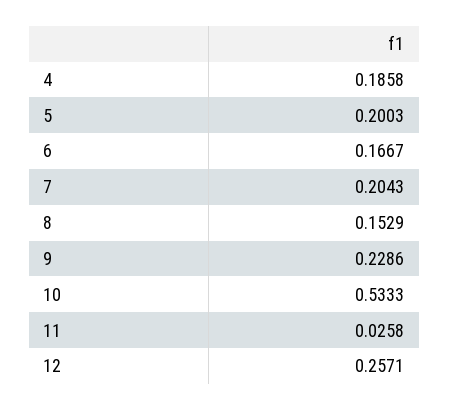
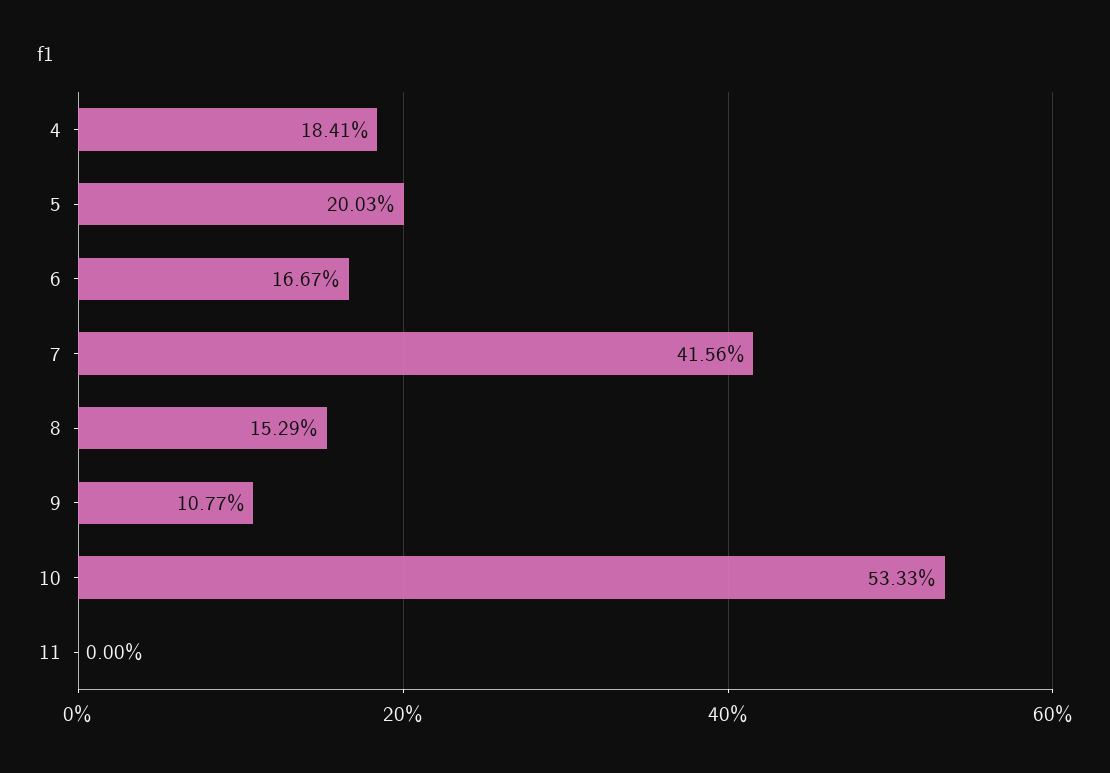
  {
-   "4": 0.1858,
+   "4": 0.1841,
    "5": 0.2003,
    "6": 0.1667,
-   "7": 0.2043,
+   "7": 0.4156,
    "8": 0.1529,
-   "9": 0.2286,
+   "9": 0.1077,
    "10": 0.5333,
-   "11": 0.0258,
+   "11": 0
-   "12": 0.2571
  }

